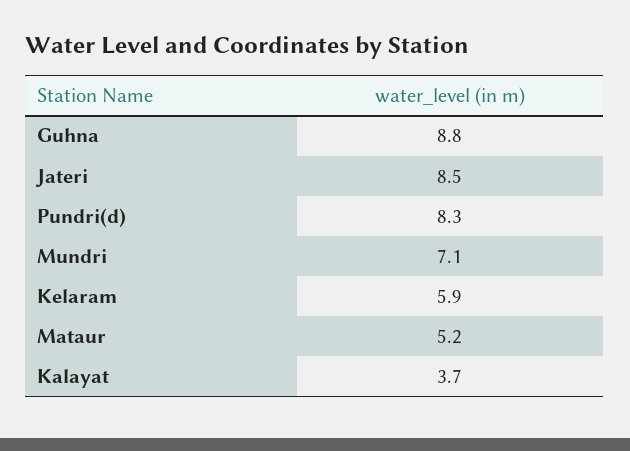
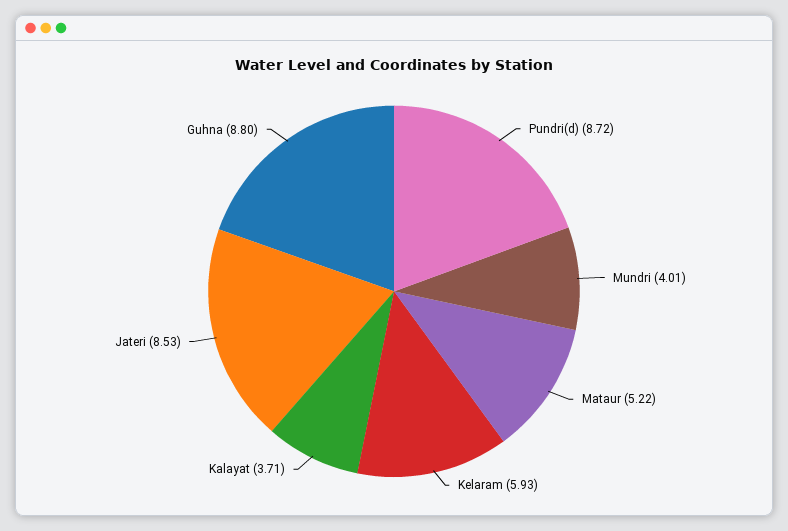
  {
    "Guhna": 8.8,
    "Jateri": 8.53,
-   "Pundri(d)": 8.3,
+   "Pundri(d)": 8.72,
-   "Mundri": 7.1,
+   "Mundri": 4.01,
    "Kelaram": 5.93,
    "Mataur": 5.22,
    "Kalayat": 3.71
  }

